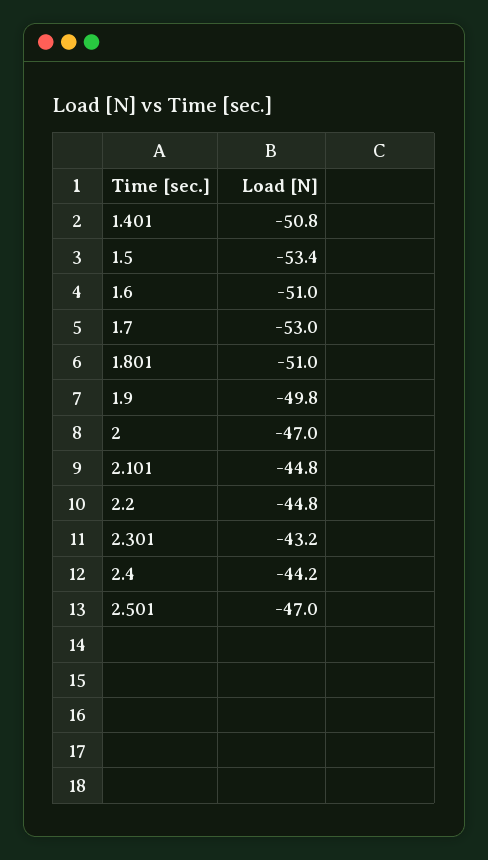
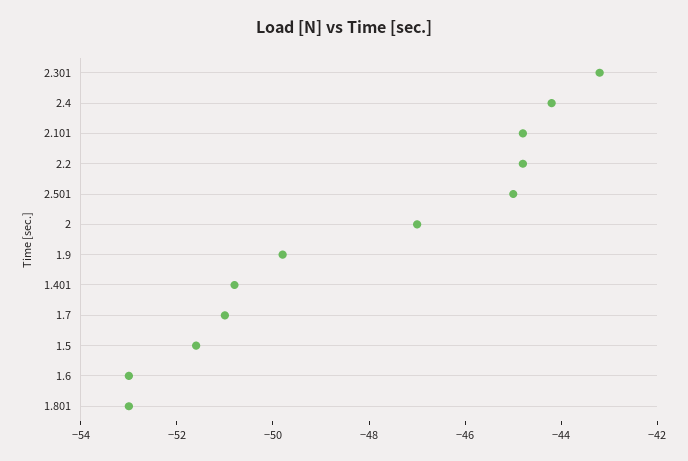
  {
    "1.401": -50.8,
-   "1.5": -53.4,
+   "1.5": -51.5,
-   "1.6": -51,
+   "1.6": -53,
-   "1.7": -53,
+   "1.7": -51,
-   "1.801": -51,
+   "1.801": -53,
    "1.9": -49.8,
    "2": -47,
    "2.101": -44.8,
    "2.2": -44.8,
    "2.301": -43.2,
    "2.4": -44.2,
-   "2.501": -47
+   "2.501": -45
  }

